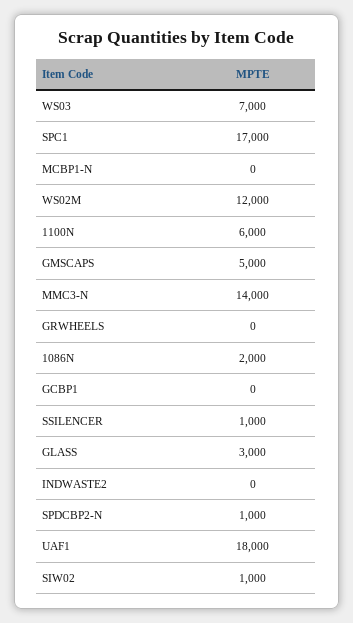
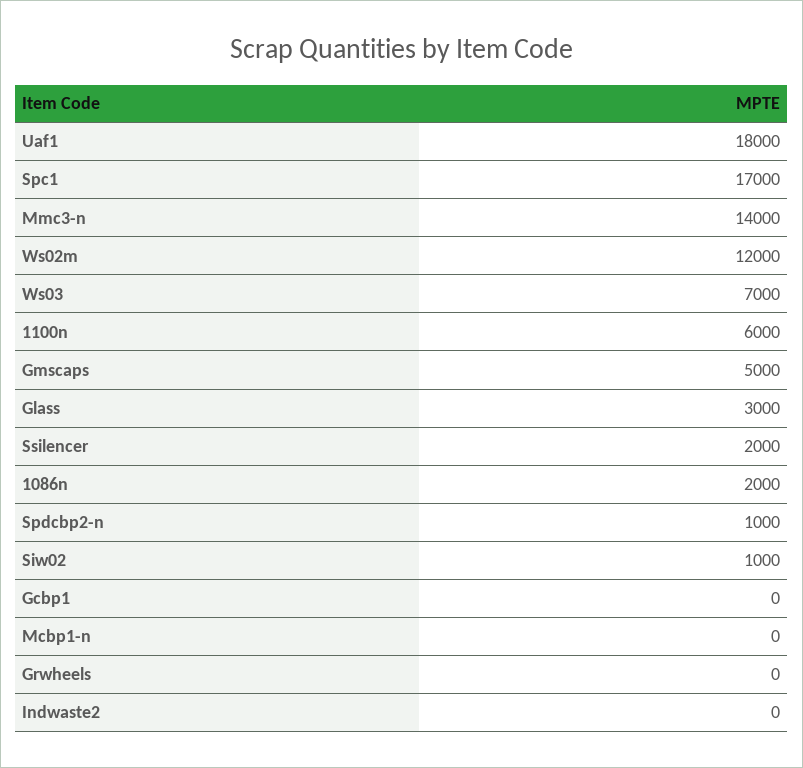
  {
    "WS03": 7000,
    "SPC1": 17000,
    "MCBP1-N": 0,
    "WS02M": 12000,
    "1100N": 6000,
    "GMSCAPS": 5000,
    "MMC3-N": 14000,
    "GRWHEELS": 0,
    "1086N": 2000,
    "GCBP1": 0,
-   "SSILENCER": 1000,
+   "SSILENCER": 2000,
    "GLASS": 3000,
    "INDWASTE2": 0,
    "SPDCBP2-N": 1000,
    "UAF1": 18000,
    "SIW02": 1000
  }

